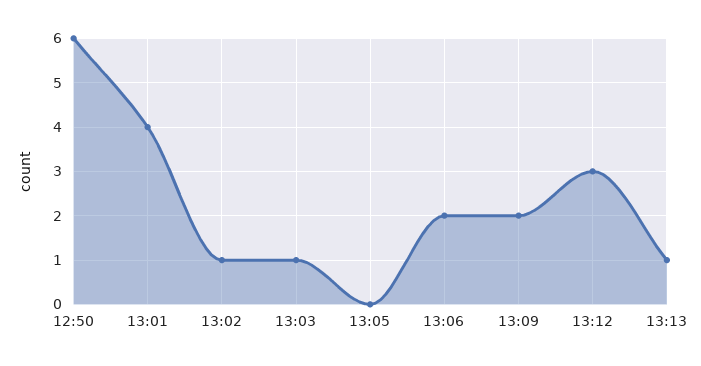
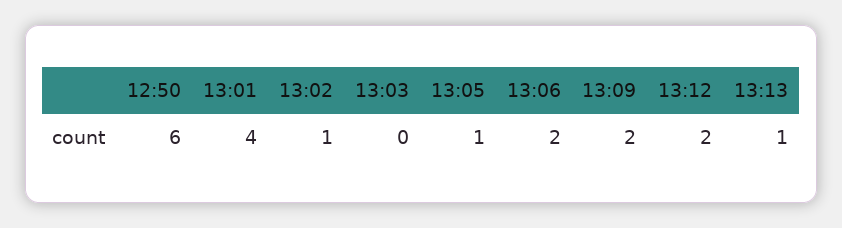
  {
    "12:50": 6,
    "13:01": 4,
    "13:02": 1,
-   "13:03": 1,
+   "13:03": 0,
-   "13:05": 0,
+   "13:05": 1,
    "13:06": 2,
    "13:09": 2,
-   "13:12": 3,
+   "13:12": 2,
    "13:13": 1
  }

